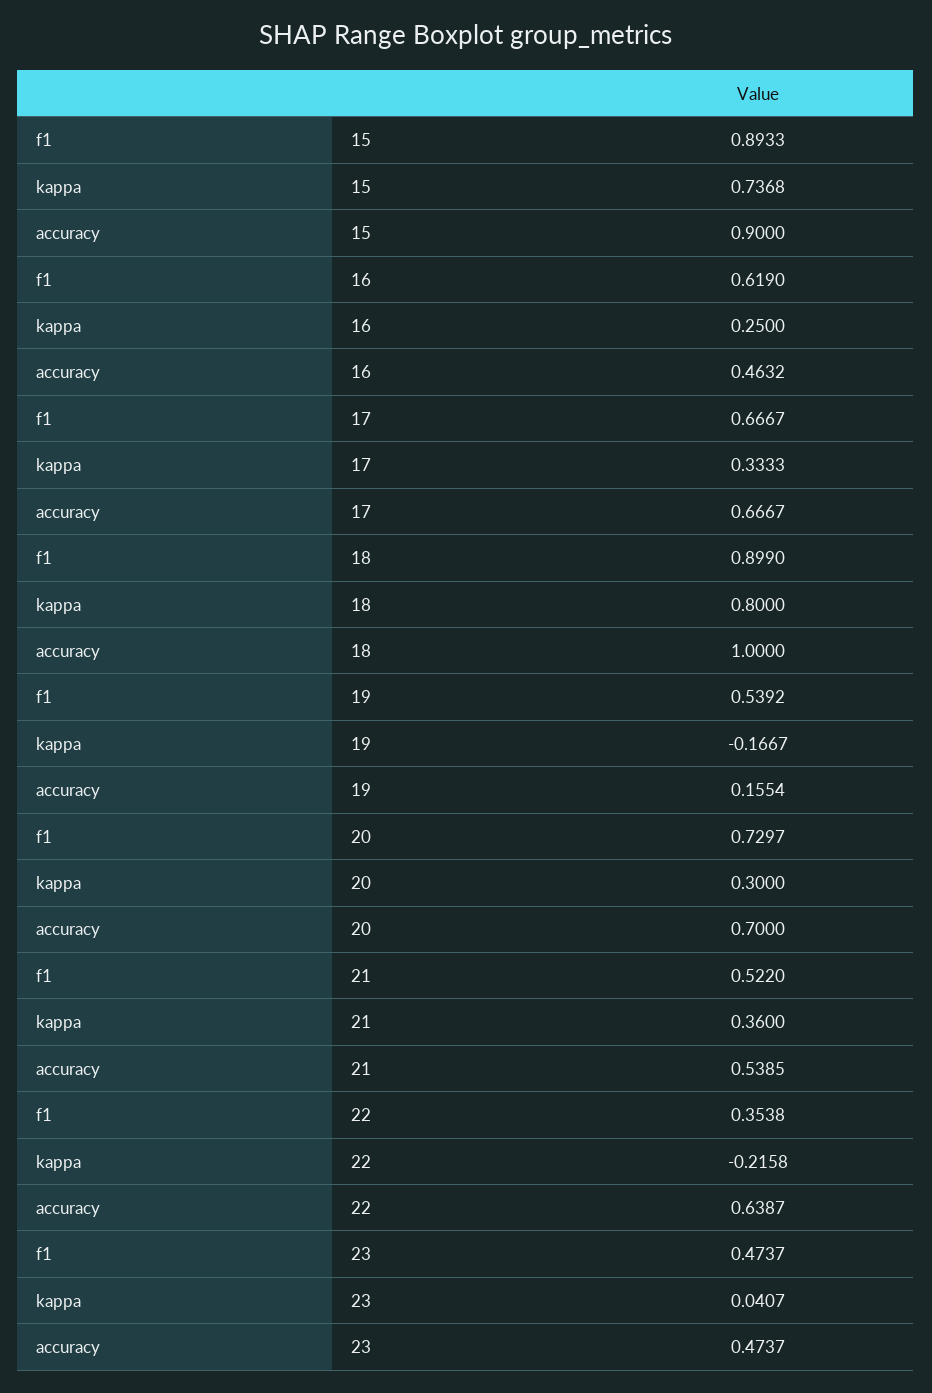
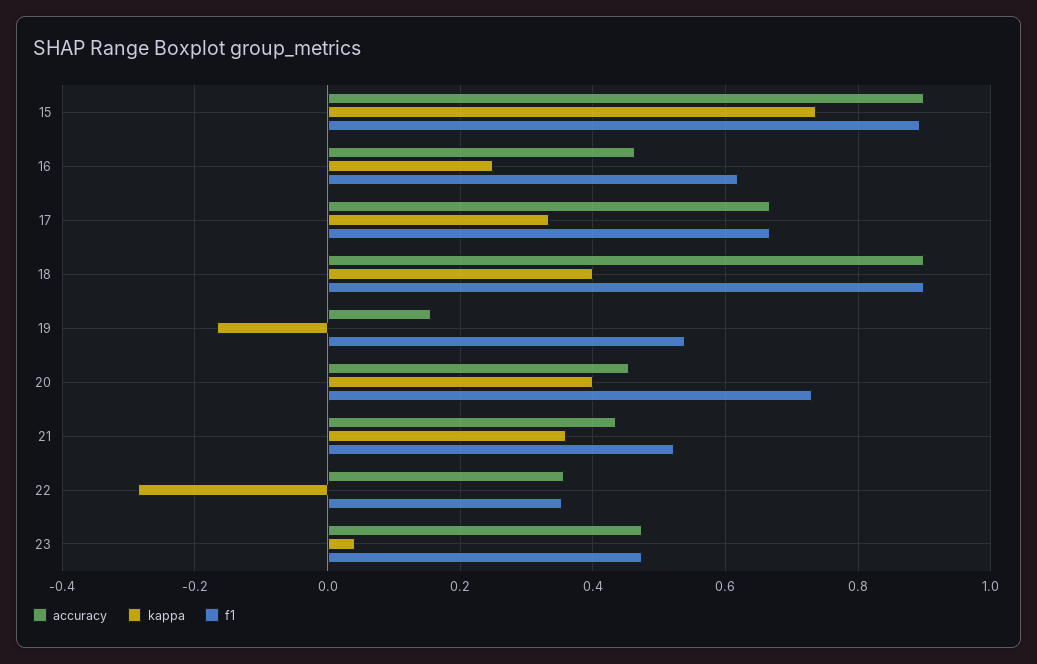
  {
    "f1": {
      "15": 0.8933,
      "16": 0.619,
      "17": 0.6667,
      "18": 0.899,
      "19": 0.5392,
      "20": 0.7297,
      "21": 0.522,
      "22": 0.3538,
      "23": 0.4737
    },
    "kappa": {
      "15": 0.7368,
      "16": 0.25,
      "17": 0.3333,
-     "18": 0.8,
+     "18": 0.4,
      "19": -0.1667,
-     "20": 0.3,
+     "20": 0.4,
      "21": 0.36,
-     "22": -0.2158,
+     "22": -0.28,
      "23": 0.0407
    },
    "accuracy": {
      "15": 0.9,
      "16": 0.4632,
      "17": 0.6667,
-     "18": 1,
+     "18": 0.9,
      "19": 0.1554,
-     "20": 0.7,
+     "20": 0.46,
-     "21": 0.5385,
+     "21": 0.44,
-     "22": 0.6387,
+     "22": 0.36,
      "23": 0.4737
    }
  }

